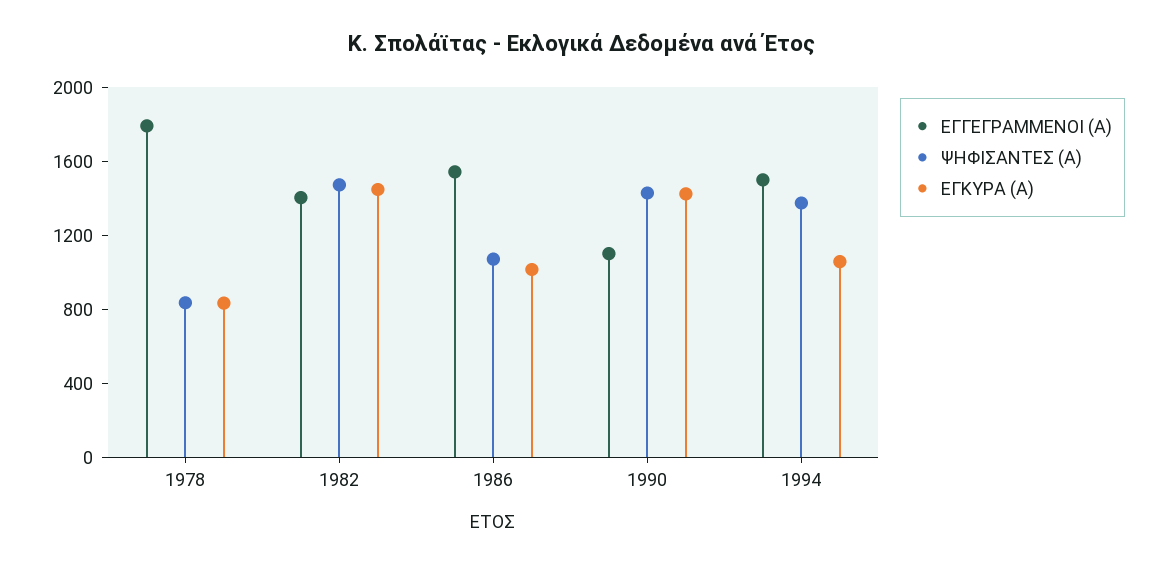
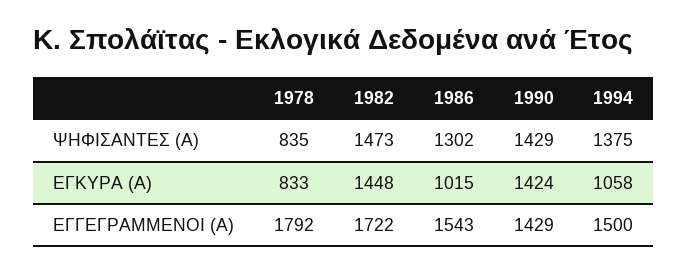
  {
    "ΕΓΓΕΓΡΑΜΜΕΝΟΙ (Α)": {
      "1978": 1792,
-     "1982": 1400,
+     "1982": 1722,
      "1986": 1543,
-     "1990": 1100,
+     "1990": 1429,
      "1994": 1500
    },
    "ΨΗΦΙΣΑΝΤΕΣ (Α)": {
      "1978": 835,
      "1982": 1473,
-     "1986": 1100,
+     "1986": 1302,
      "1990": 1429,
      "1994": 1375
    },
    "ΕΓΚΥΡΑ (Α)": {
      "1978": 833,
      "1982": 1448,
      "1986": 1015,
      "1990": 1424,
      "1994": 1058
    }
  }

